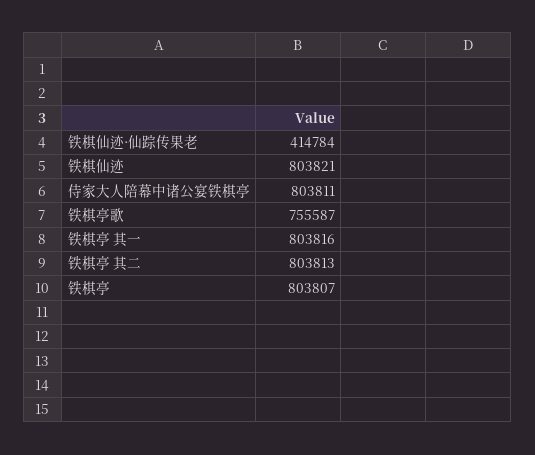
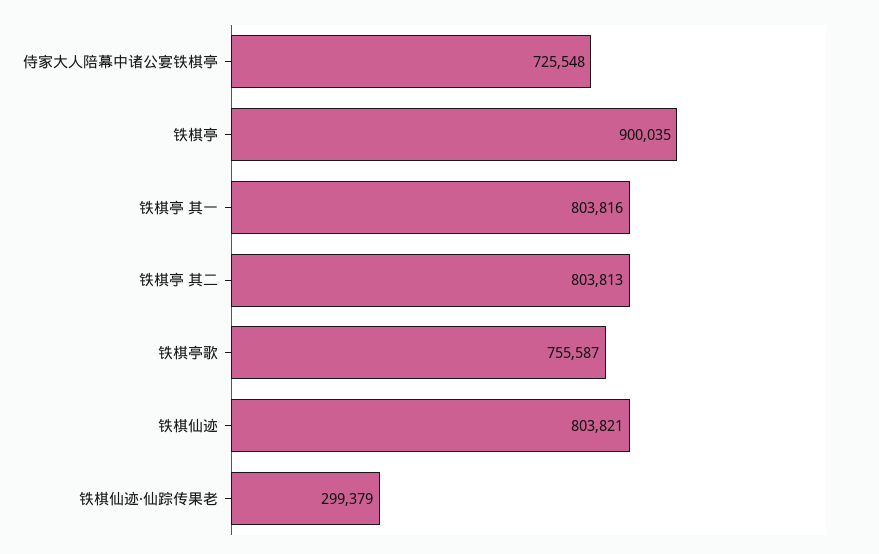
  {
-   "铁棋仙迹·仙踪传果老": 414784,
+   "铁棋仙迹·仙踪传果老": 299379,
    "铁棋仙迹": 803821,
-   "侍家大人陪幕中诸公宴铁棋亭": 803811,
+   "侍家大人陪幕中诸公宴铁棋亭": 725548,
    "铁棋亭歌": 755587,
    "铁棋亭 其一": 803816,
    "铁棋亭 其二": 803813,
-   "铁棋亭": 803807
+   "铁棋亭": 900035
  }

